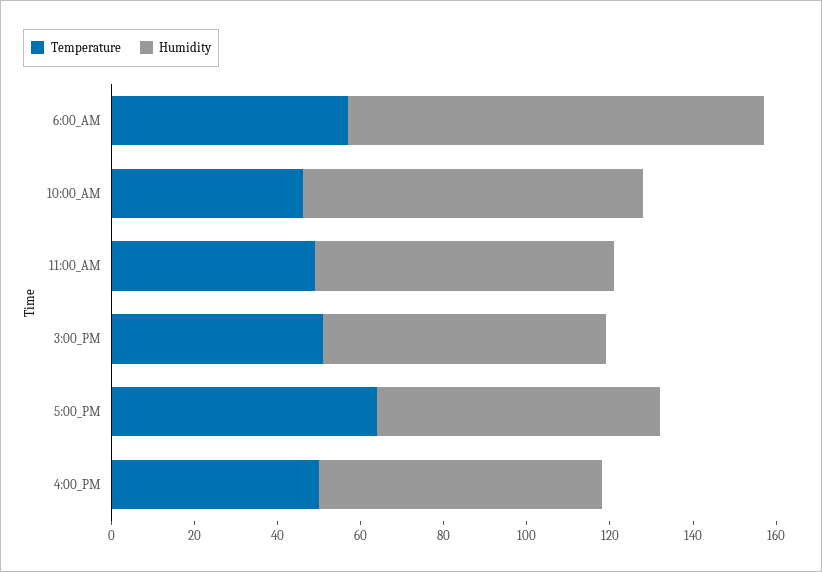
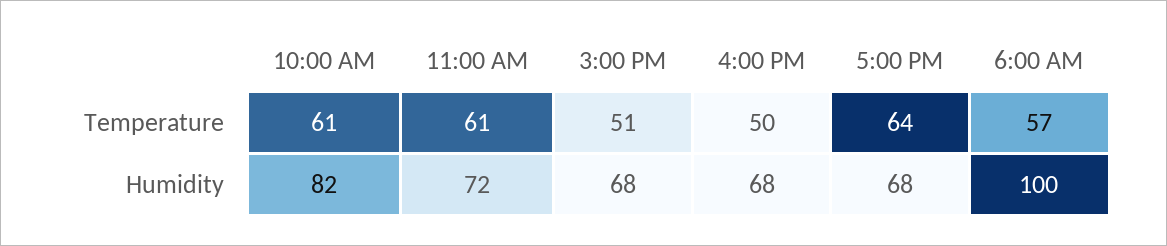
  {
    "Temperature": {
      "6:00_AM": 57,
-     "10:00_AM": 45,
+     "10:00_AM": 61,
-     "11:00_AM": 50,
+     "11:00_AM": 61,
      "3:00_PM": 51,
      "5:00_PM": 64,
      "4:00_PM": 50
    },
    "Humidity": {
      "6:00_AM": 100,
      "10:00_AM": 82,
      "11:00_AM": 72,
      "3:00_PM": 68,
      "5:00_PM": 68,
      "4:00_PM": 68
    }
  }

